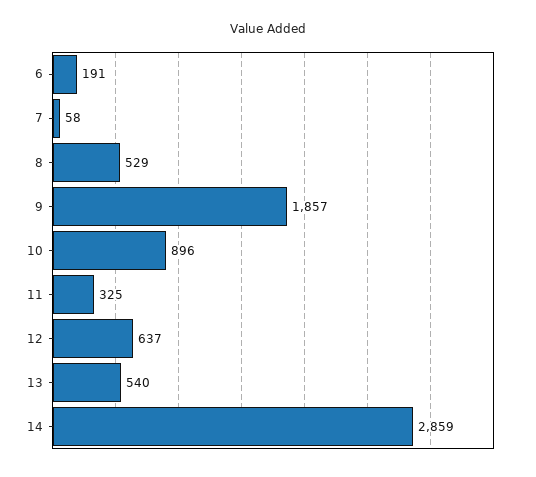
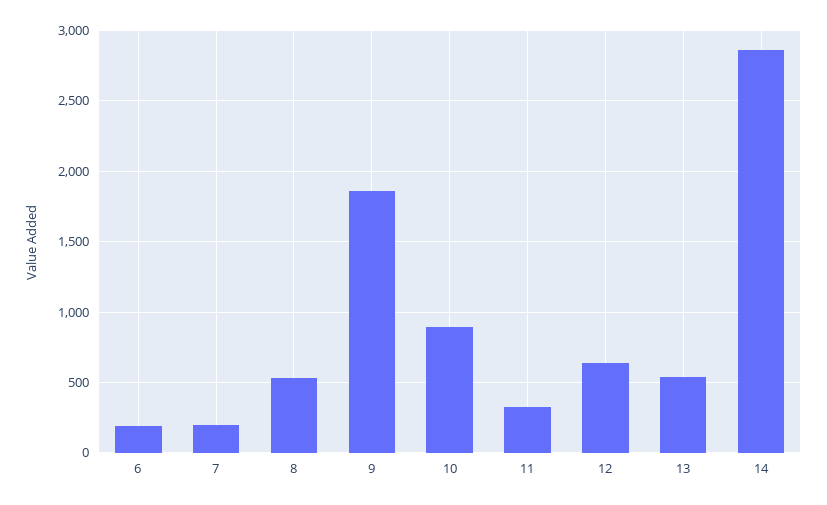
  {
    "6": 191,
-   "7": 58,
+   "7": 200,
    "8": 529,
    "9": 1857,
    "10": 896,
    "11": 325,
    "12": 637,
    "13": 540,
    "14": 2859
  }

